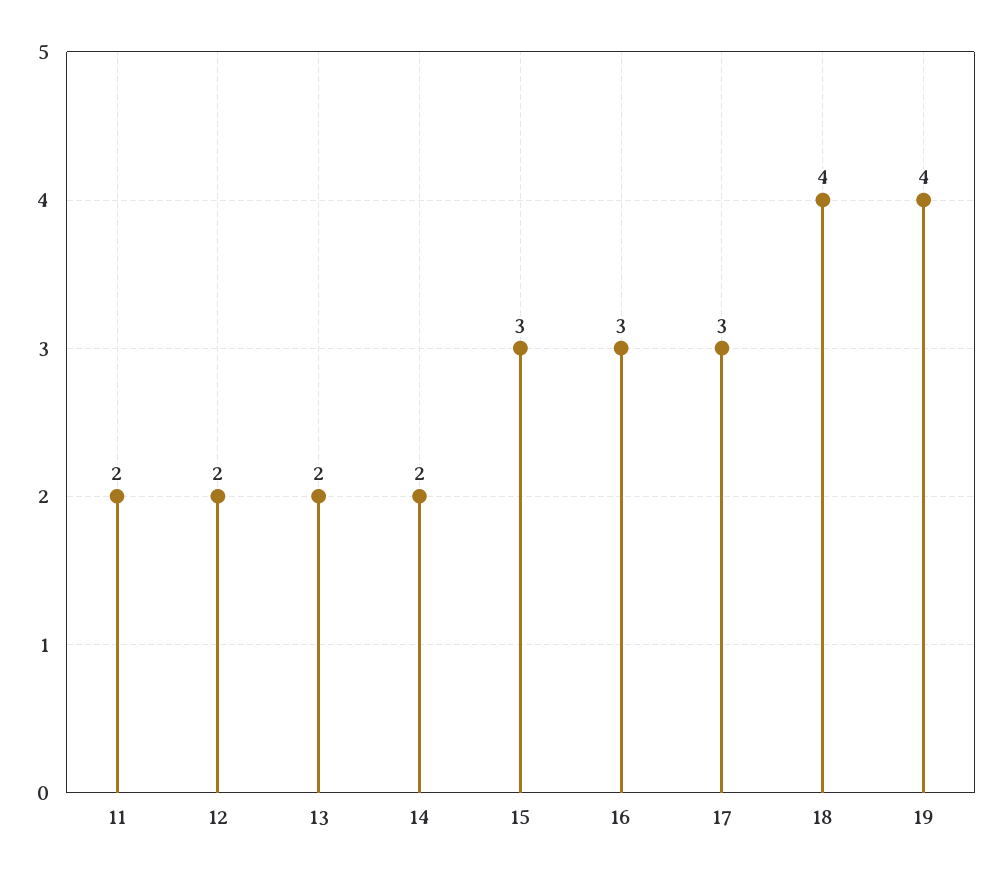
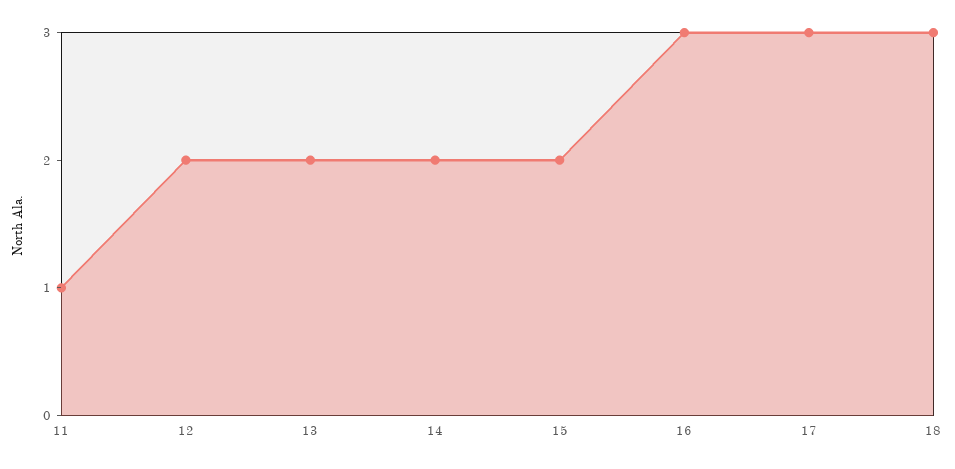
  {
-   "11": 2,
+   "11": 1,
    "12": 2,
    "13": 2,
    "14": 2,
-   "15": 3,
+   "15": 2,
    "16": 3,
    "17": 3,
-   "18": 4,
+   "18": 3
-   "19": 4
  }

